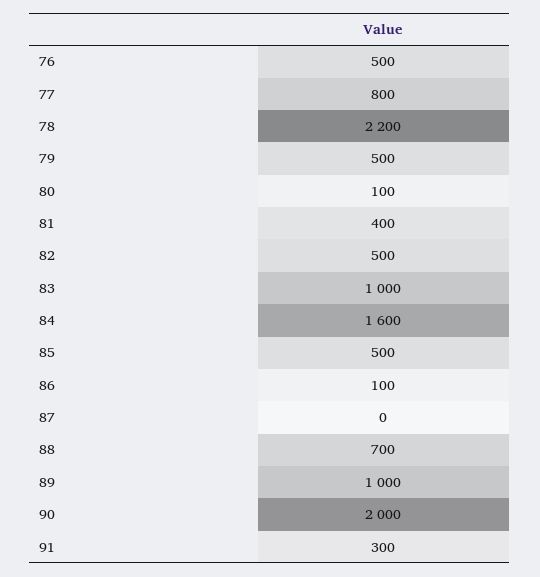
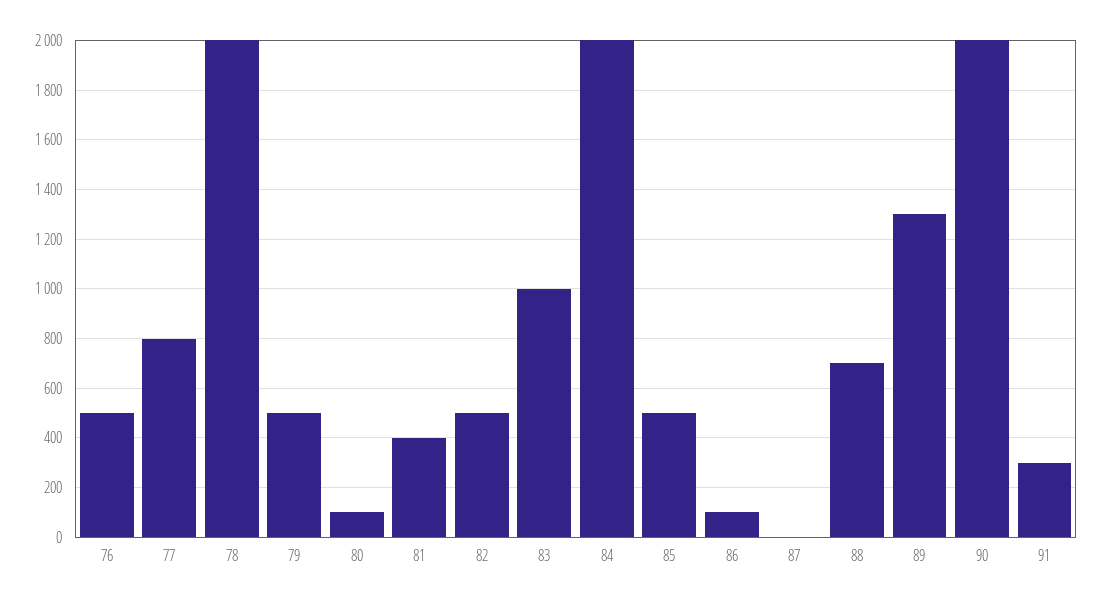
  {
    "76": 500,
    "77": 800,
-   "78": 2200,
+   "78": 2000,
    "79": 500,
    "80": 100,
    "81": 400,
    "82": 500,
    "83": 1000,
-   "84": 1600,
+   "84": 2000,
    "85": 500,
    "86": 100,
    "87": 0,
    "88": 700,
-   "89": 1000,
+   "89": 1300,
    "90": 2000,
    "91": 300
  }

